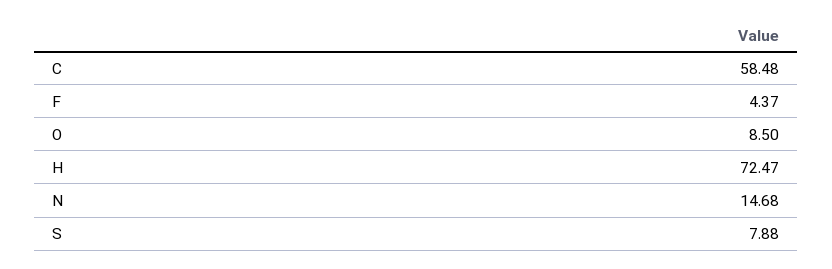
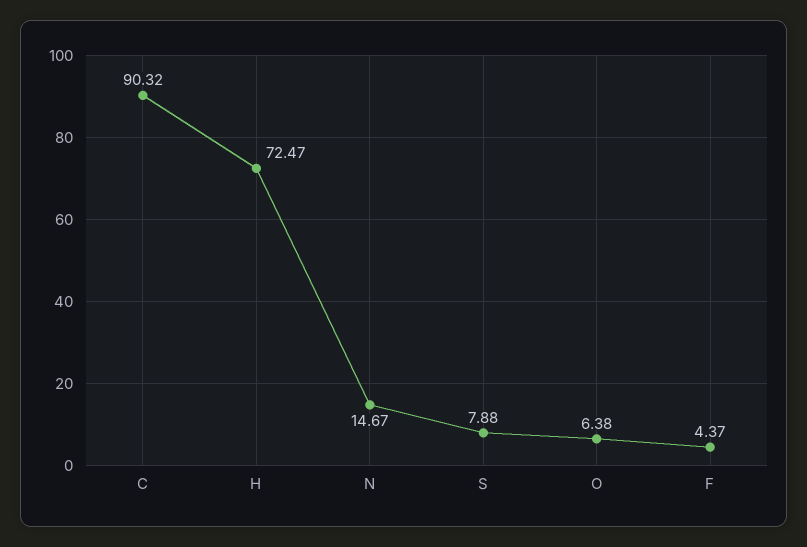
  {
-   "C": 58.48,
+   "C": 90.32,
    "F": 4.37,
-   "O": 8.5,
+   "O": 6.38,
    "H": 72.47,
-   "N": 14.68,
+   "N": 14.67,
    "S": 7.88
  }

